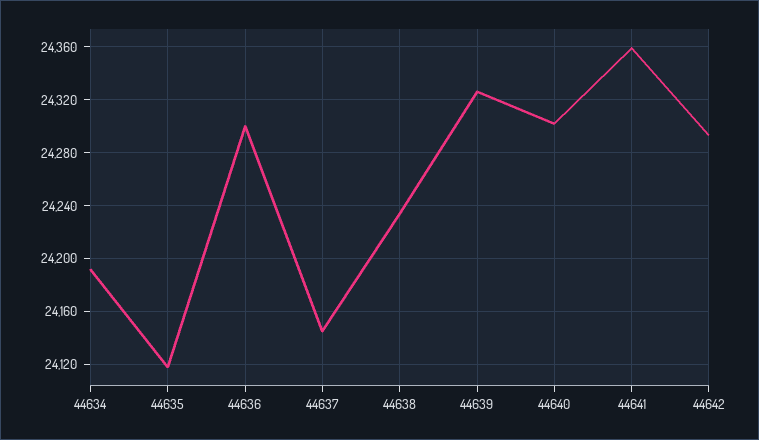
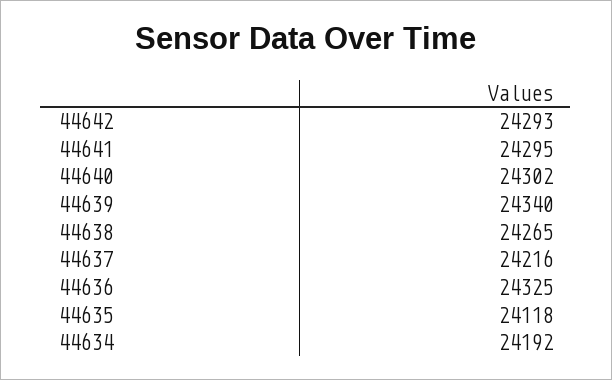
  {
    "44634": 24192,
    "44635": 24118,
-   "44636": 24300,
+   "44636": 24325,
-   "44637": 24145,
+   "44637": 24216,
-   "44638": 24235,
+   "44638": 24265,
-   "44639": 24325,
+   "44639": 24340,
    "44640": 24302,
-   "44641": 24360,
+   "44641": 24295,
    "44642": 24293
  }

